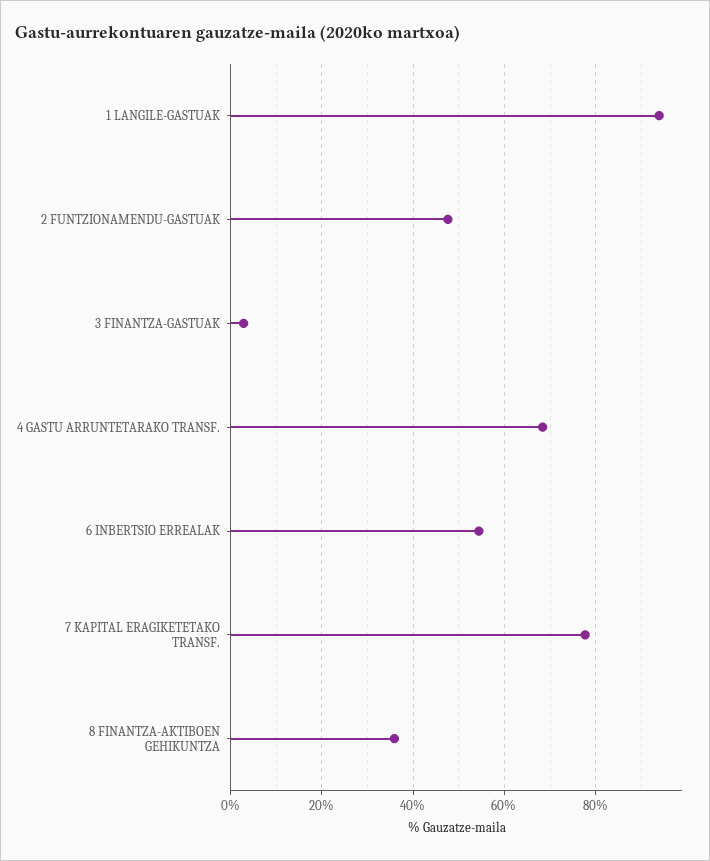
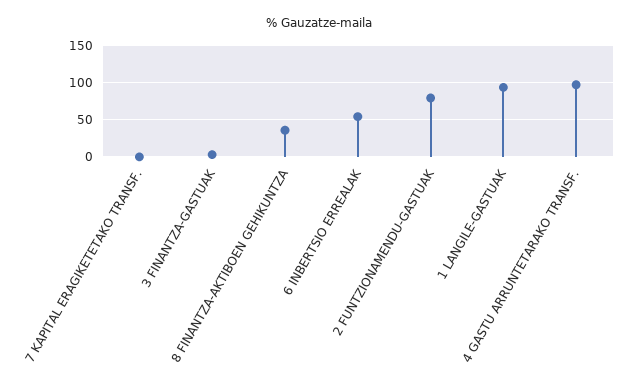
  {
    "1 LANGILE-GASTUAK": 94,
-   "2 FUNTZIONAMENDU-GASTUAK": 48,
+   "2 FUNTZIONAMENDU-GASTUAK": 80,
    "3 FINANTZA-GASTUAK": 2,
-   "4 GASTU ARRUNTETARAKO TRANSF.": 68,
+   "4 GASTU ARRUNTETARAKO TRANSF.": 100,
    "6 INBERTSIO ERREALAK": 54,
-   "7 KAPITAL ERAGIKETETAKO TRANSF.": 78,
+   "7 KAPITAL ERAGIKETETAKO TRANSF.": 0,
    "8 FINANTZA-AKTIBOEN GEHIKUNTZA": 36
  }

